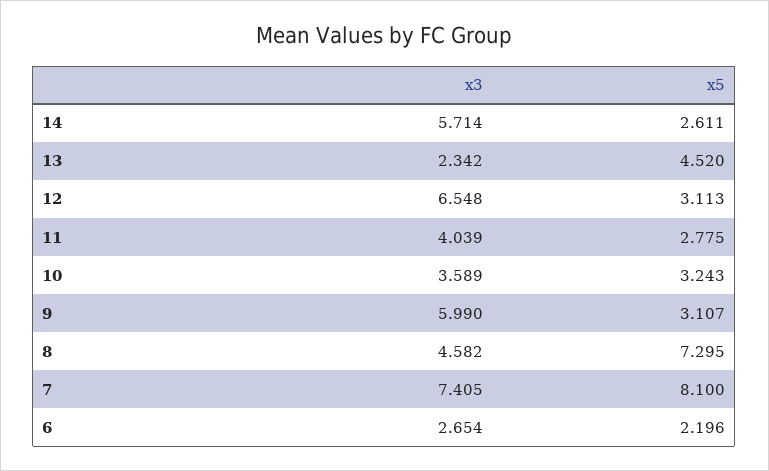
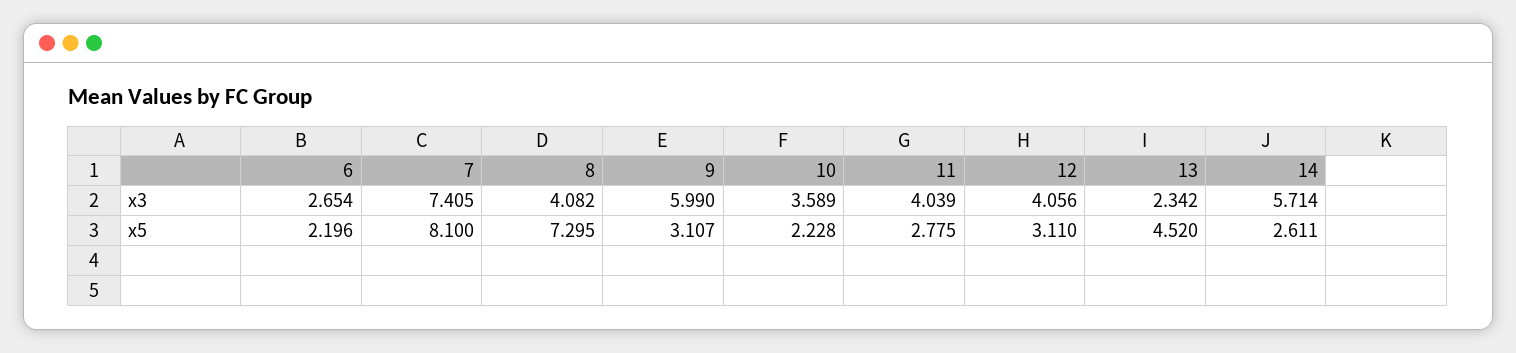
  {
    "x3": {
      "14": 5.714,
      "13": 2.342,
-     "12": 6.548,
+     "12": 4.056,
      "11": 4.039,
      "10": 3.589,
      "9": 5.99,
-     "8": 4.582,
+     "8": 4.082,
      "7": 7.405,
      "6": 2.654
    },
    "x5": {
      "14": 2.611,
      "13": 4.52,
-     "12": 3.113,
+     "12": 3.11,
      "11": 2.775,
-     "10": 3.243,
+     "10": 2.228,
      "9": 3.107,
      "8": 7.295,
      "7": 8.1,
      "6": 2.196
    }
  }

